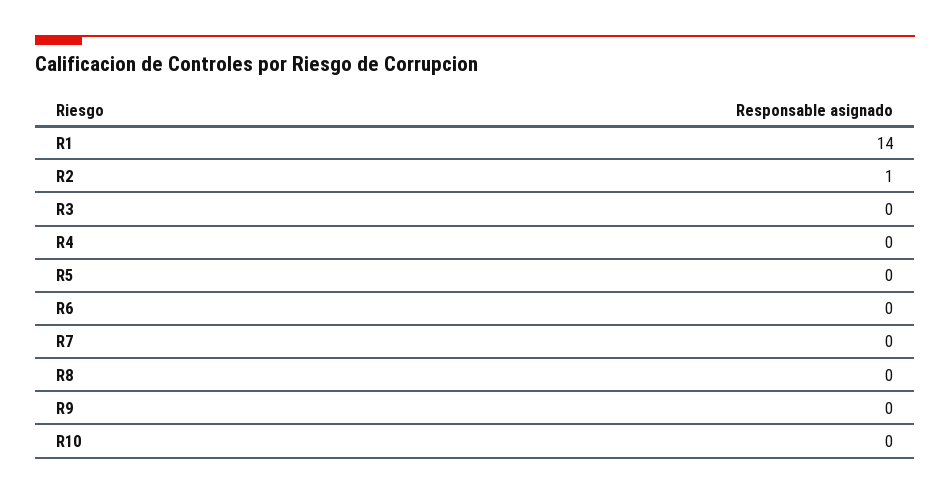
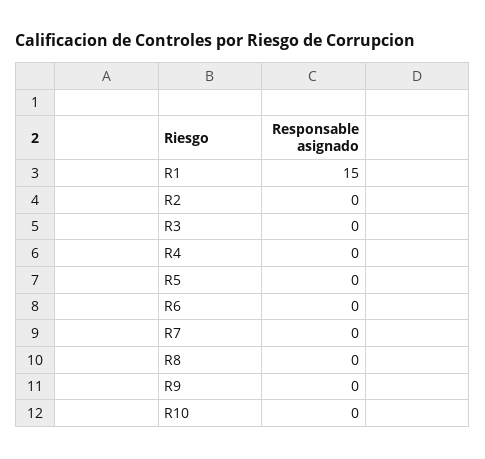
  {
-   "R1": 14,
+   "R1": 15,
-   "R2": 1,
+   "R2": 0,
    "R3": 0,
    "R4": 0,
    "R5": 0,
    "R6": 0,
    "R7": 0,
    "R8": 0,
    "R9": 0,
    "R10": 0
  }

